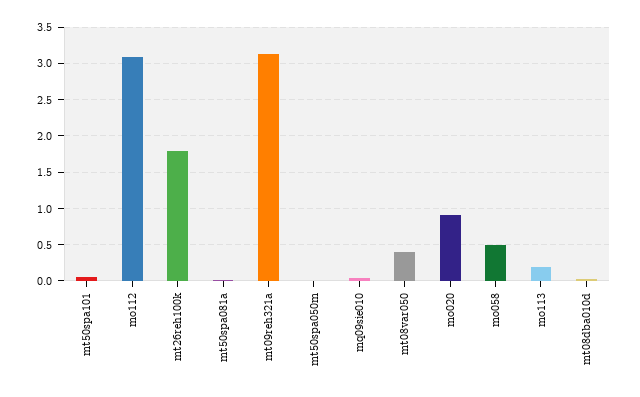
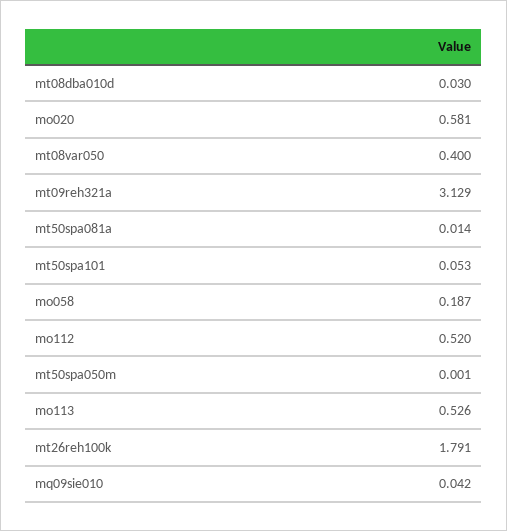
  {
    "mt50spa101": 0.053,
-   "mo112": 3.1,
+   "mo112": 0.52,
    "mt26reh100k": 1.791,
    "mt50spa081a": 0.014,
    "mt09reh321a": 3.129,
    "mt50spa050m": 0.001,
    "mq09sie010": 0.042,
    "mt08var050": 0.4,
-   "mo020": 0.9,
+   "mo020": 0.581,
-   "mo058": 0.5,
+   "mo058": 0.187,
-   "mo113": 0.2,
+   "mo113": 0.526,
    "mt08dba010d": 0.03
  }

